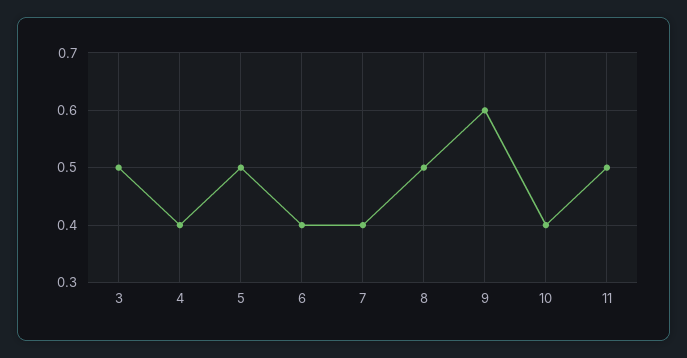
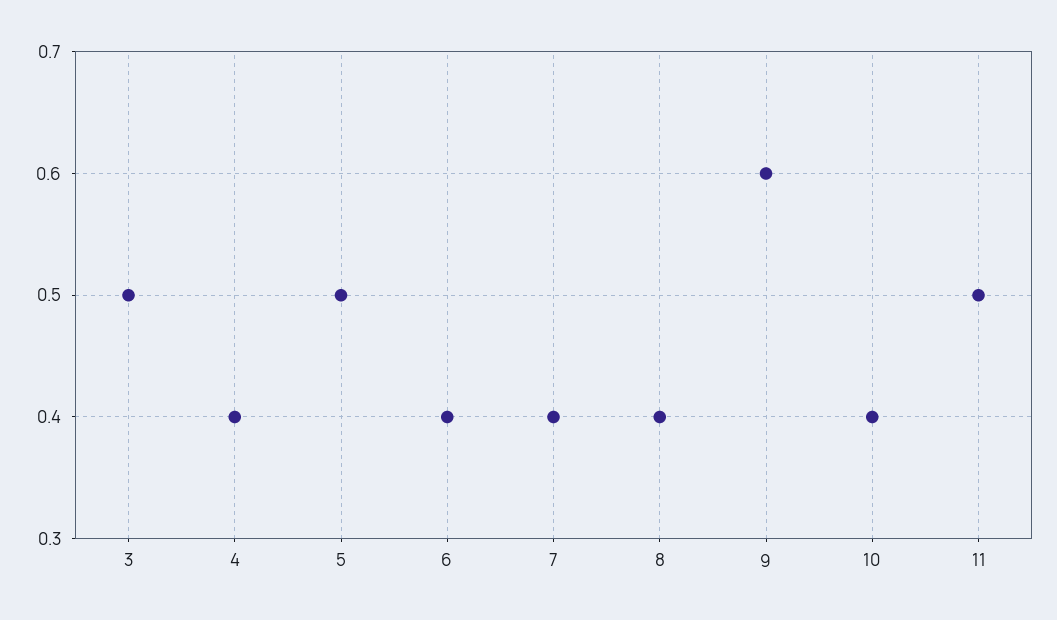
  {
    "3": 0.5,
    "4": 0.4,
    "5": 0.5,
    "6": 0.4,
    "7": 0.4,
-   "8": 0.5,
+   "8": 0.4,
    "9": 0.6,
    "10": 0.4,
    "11": 0.5
  }

